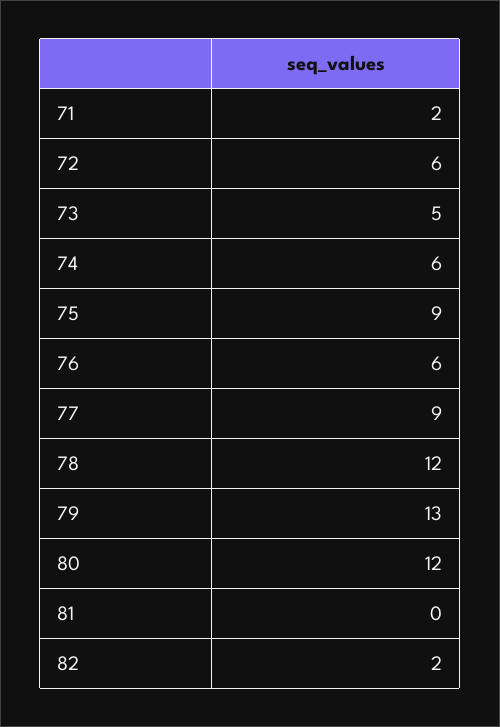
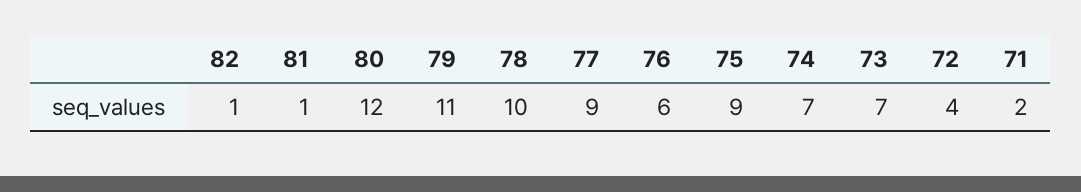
  {
    "71": 2,
-   "72": 6,
+   "72": 4,
-   "73": 5,
+   "73": 7,
-   "74": 6,
+   "74": 7,
    "75": 9,
    "76": 6,
    "77": 9,
-   "78": 12,
+   "78": 10,
-   "79": 13,
+   "79": 11,
    "80": 12,
-   "81": 0,
+   "81": 1,
-   "82": 2
+   "82": 1
  }

